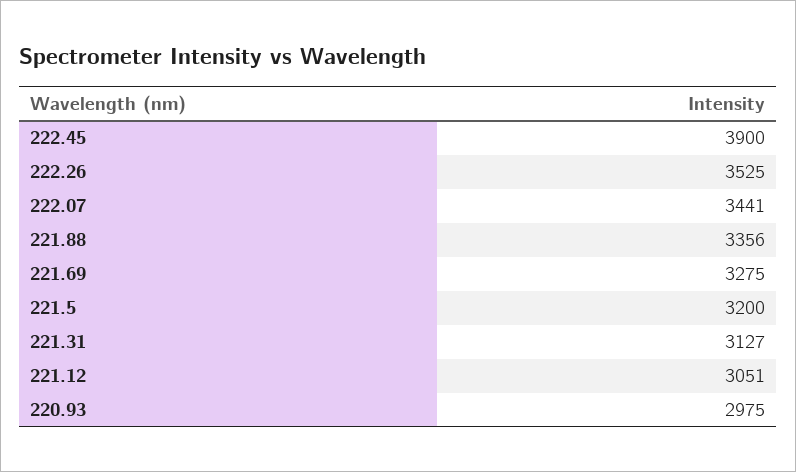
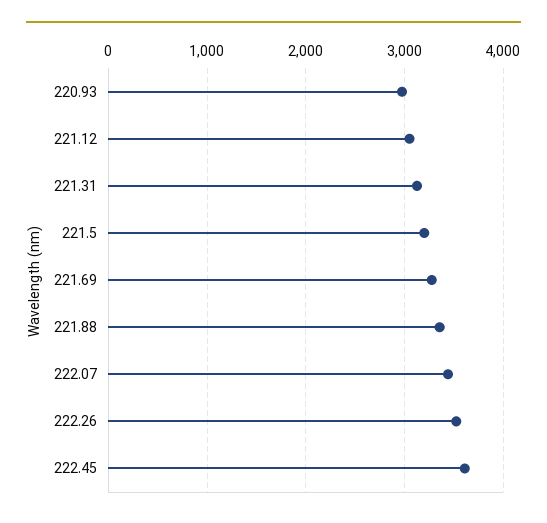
  {
-   "222.45": 3900,
+   "222.45": 3600,
    "222.26": 3525,
    "222.07": 3441,
    "221.88": 3356,
    "221.69": 3275,
    "221.5": 3200,
    "221.31": 3127,
    "221.12": 3051,
    "220.93": 2975
  }

